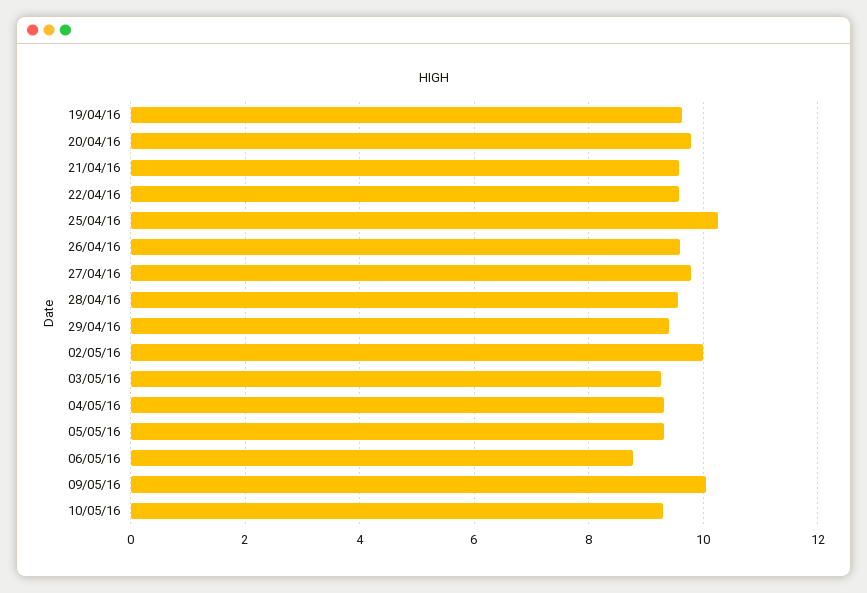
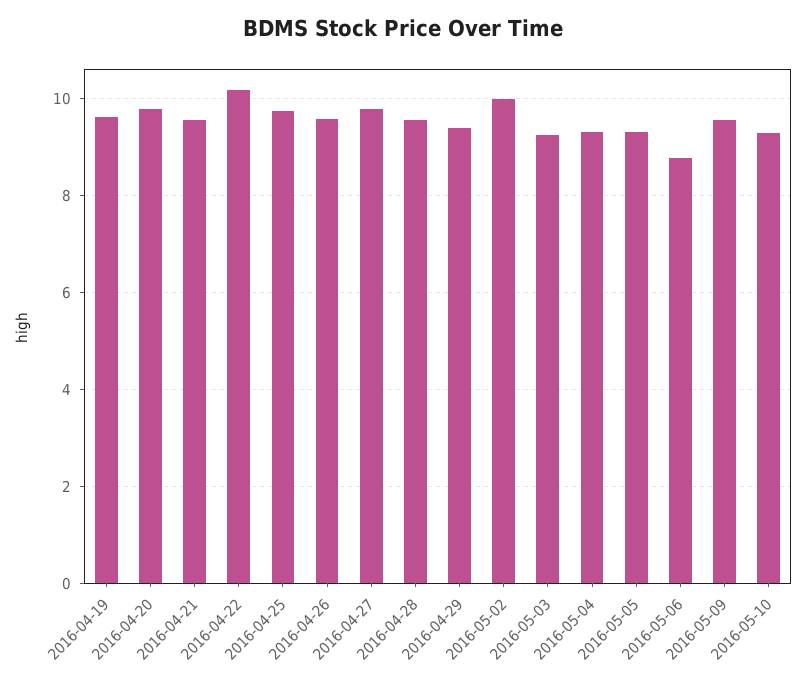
  {
    "19/04/16": 9.6,
    "20/04/16": 9.8,
    "21/04/16": 9.6,
-   "22/04/16": 9.6,
+   "22/04/16": 10.2,
-   "25/04/16": 10.2,
+   "25/04/16": 9.8,
    "26/04/16": 9.6,
    "27/04/16": 9.8,
    "28/04/16": 9.6,
    "29/04/16": 9.4,
    "02/05/16": 10,
    "03/05/16": 9.2,
    "04/05/16": 9.4,
    "05/05/16": 9.4,
    "06/05/16": 8.8,
-   "09/05/16": 10,
+   "09/05/16": 9.6,
    "10/05/16": 9.4
  }

